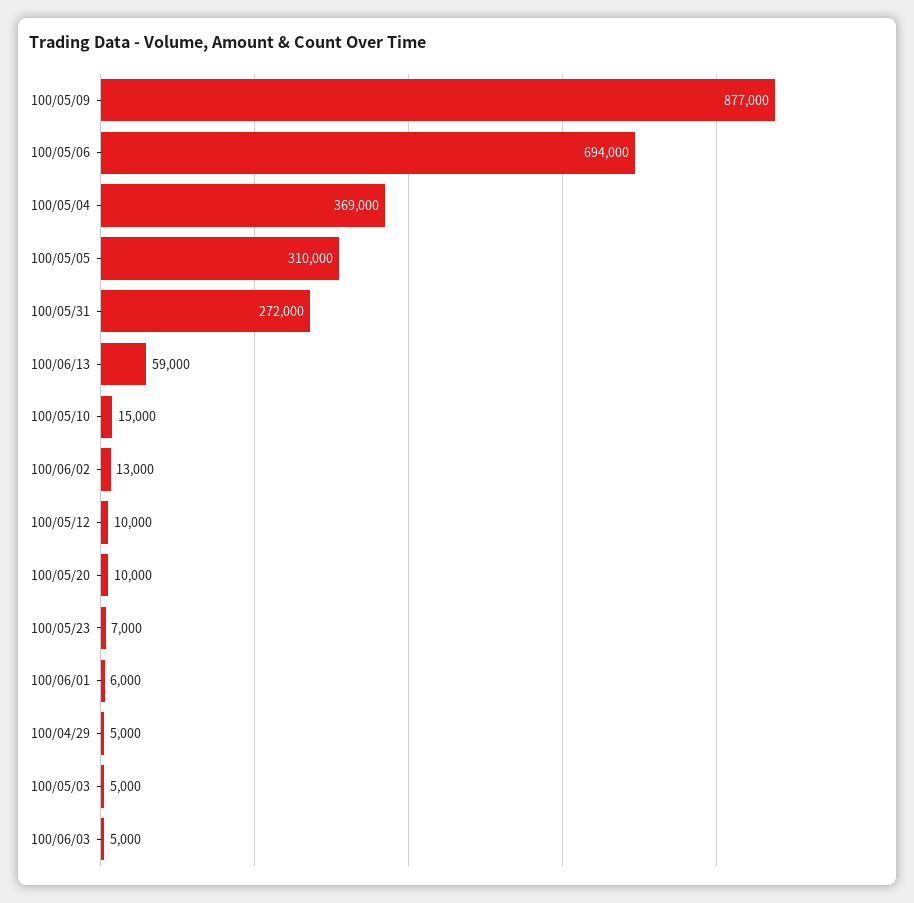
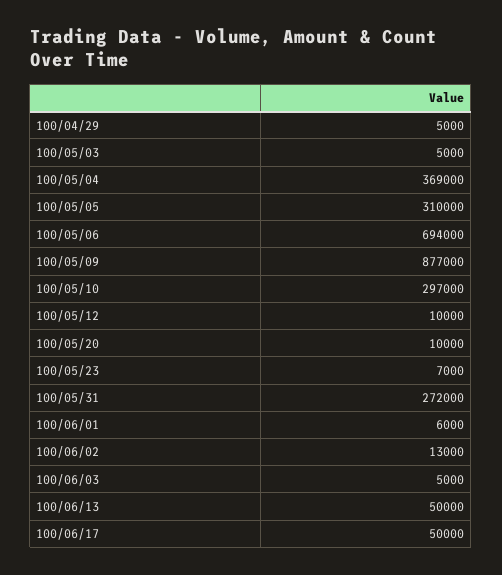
  {
    "100/05/09": 877000,
    "100/05/06": 694000,
    "100/05/04": 369000,
    "100/05/05": 310000,
    "100/05/31": 272000,
-   "100/06/13": 59000,
+   "100/06/13": 50000,
-   "100/05/10": 15000,
+   "100/05/10": 297000,
    "100/06/02": 13000,
    "100/05/12": 10000,
    "100/05/20": 10000,
    "100/05/23": 7000,
    "100/06/01": 6000,
    "100/04/29": 5000,
    "100/05/03": 5000,
-   "100/06/03": 5000
+   "100/06/03": 5000,
+   "100/06/17": 50000
  }

